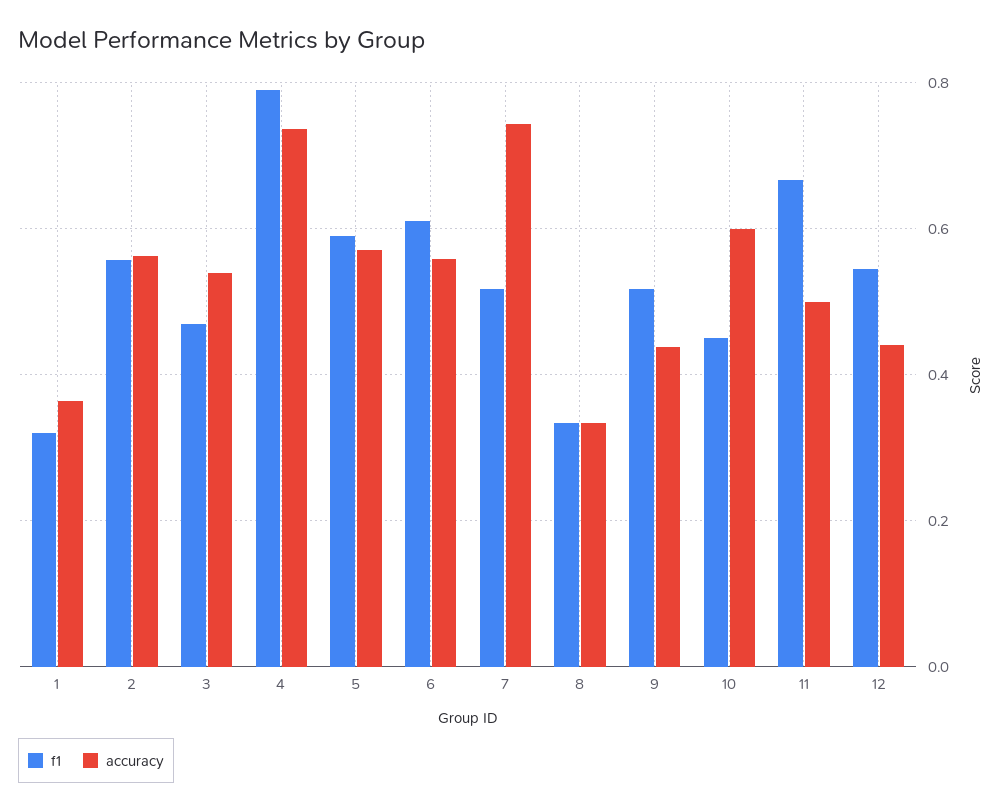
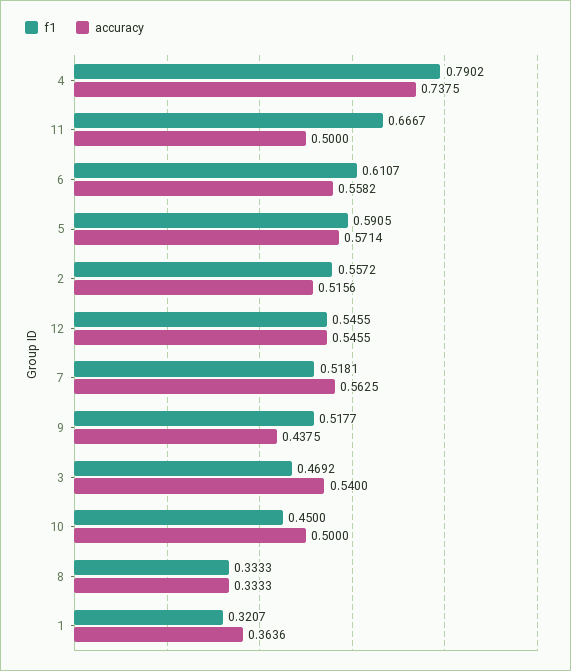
  {
    "f1": {
      "1": 0.3207,
      "2": 0.5572,
      "3": 0.4692,
      "4": 0.7902,
      "5": 0.5905,
      "6": 0.6107,
      "7": 0.5181,
      "8": 0.3333,
      "9": 0.5177,
      "10": 0.45,
      "11": 0.6667,
      "12": 0.5455
    },
    "accuracy": {
      "1": 0.3636,
-     "2": 0.56,
+     "2": 0.5156,
      "3": 0.54,
      "4": 0.7375,
      "5": 0.5714,
      "6": 0.5582,
-     "7": 0.74,
+     "7": 0.5625,
      "8": 0.3333,
      "9": 0.4375,
-     "10": 0.6,
+     "10": 0.5,
      "11": 0.5,
-     "12": 0.44
+     "12": 0.5455
    }
  }

